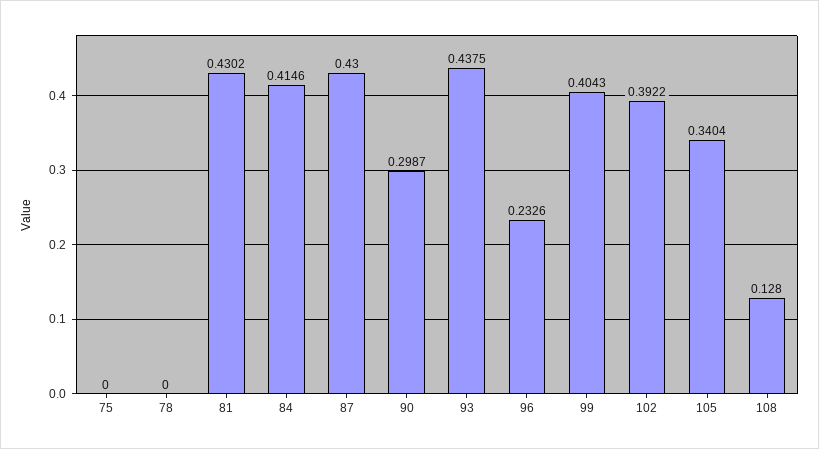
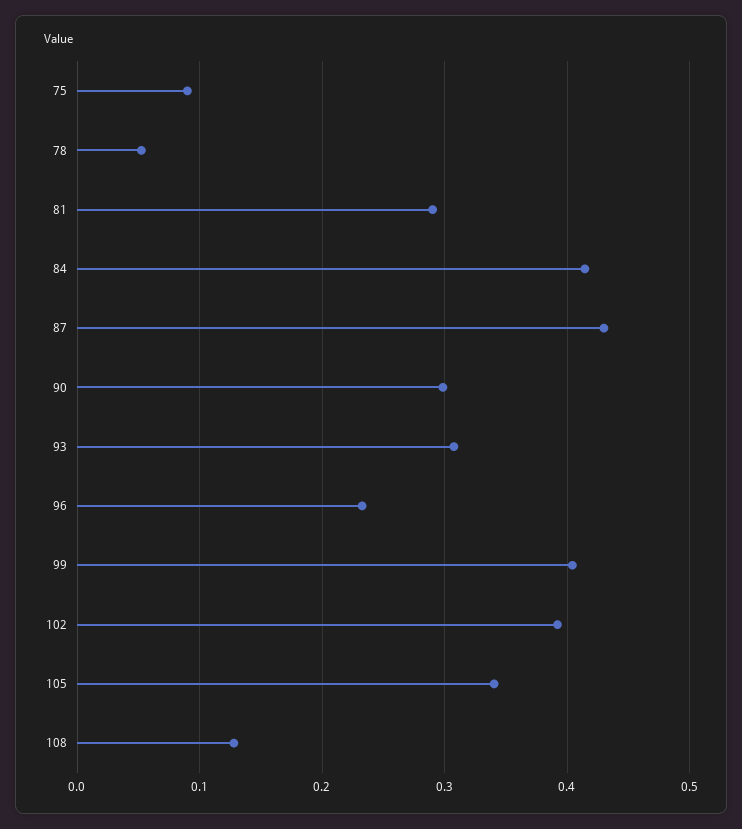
  {
-   "75": 0,
+   "75": 0.09,
-   "78": 0,
+   "78": 0.05,
-   "81": 0.4302,
+   "81": 0.29,
    "84": 0.4146,
    "87": 0.43,
    "90": 0.2987,
-   "93": 0.4375,
+   "93": 0.31,
    "96": 0.2326,
    "99": 0.4043,
    "102": 0.3922,
    "105": 0.3404,
    "108": 0.128
  }

